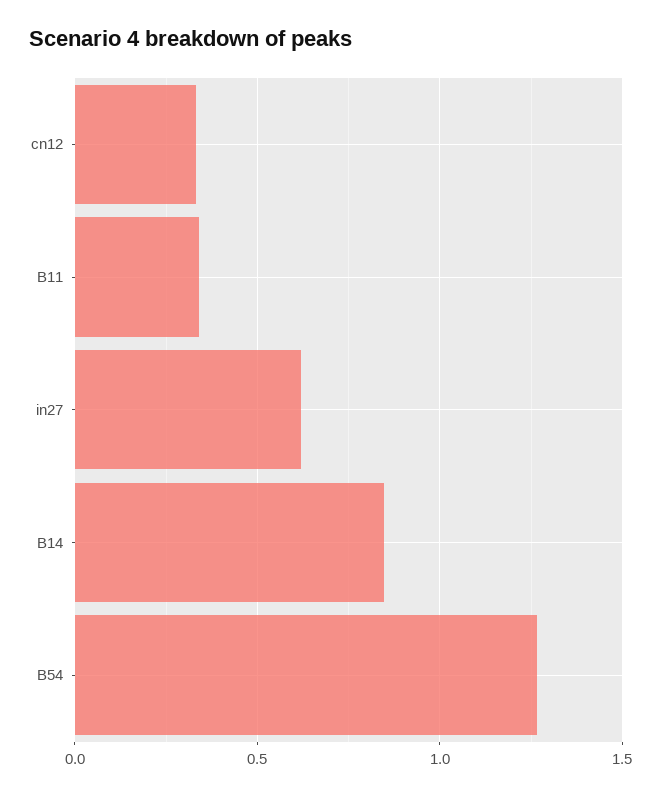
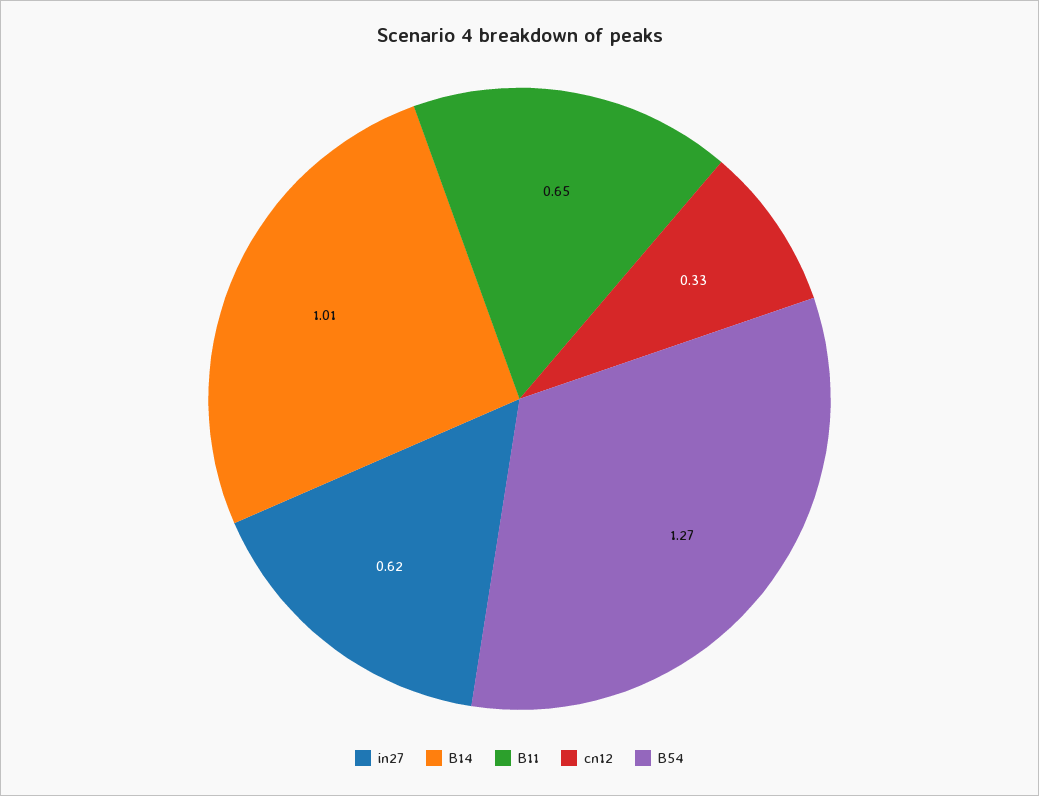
  {
    "cn12": 0.33,
-   "B11": 0.35,
+   "B11": 0.65,
    "in27": 0.62,
-   "B14": 0.85,
+   "B14": 1.01,
    "B54": 1.27
  }

